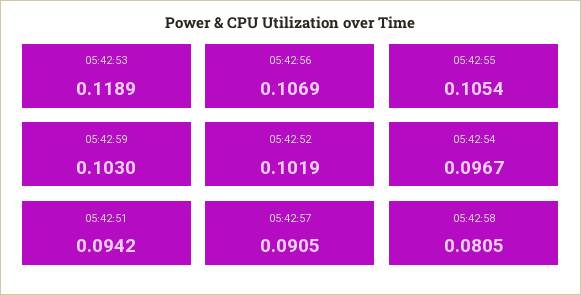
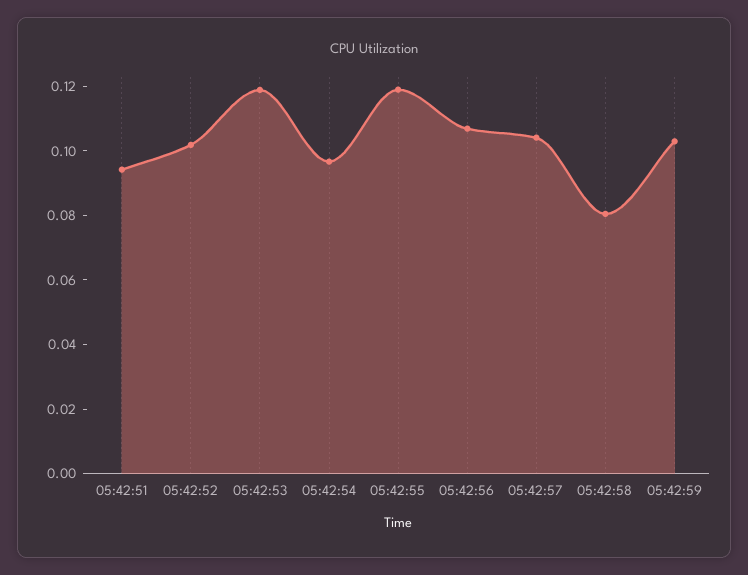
  {
    "05:42:53": 0.1189,
    "05:42:56": 0.1069,
-   "05:42:55": 0.1054,
+   "05:42:55": 0.12,
    "05:42:59": 0.103,
    "05:42:52": 0.1019,
    "05:42:54": 0.0967,
    "05:42:51": 0.0942,
-   "05:42:57": 0.0905,
+   "05:42:57": 0.105,
    "05:42:58": 0.0805
  }

